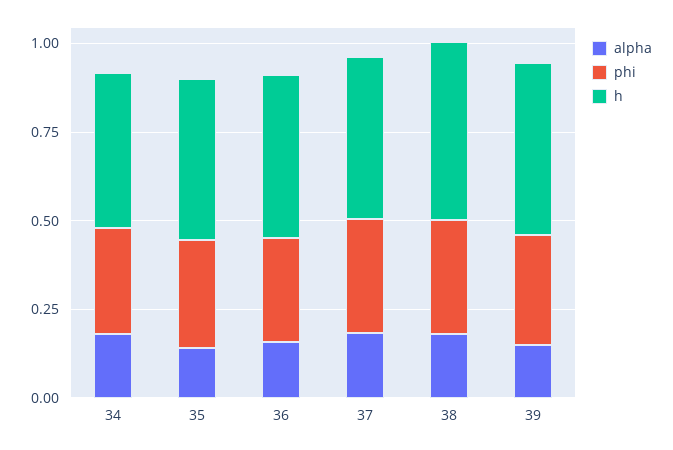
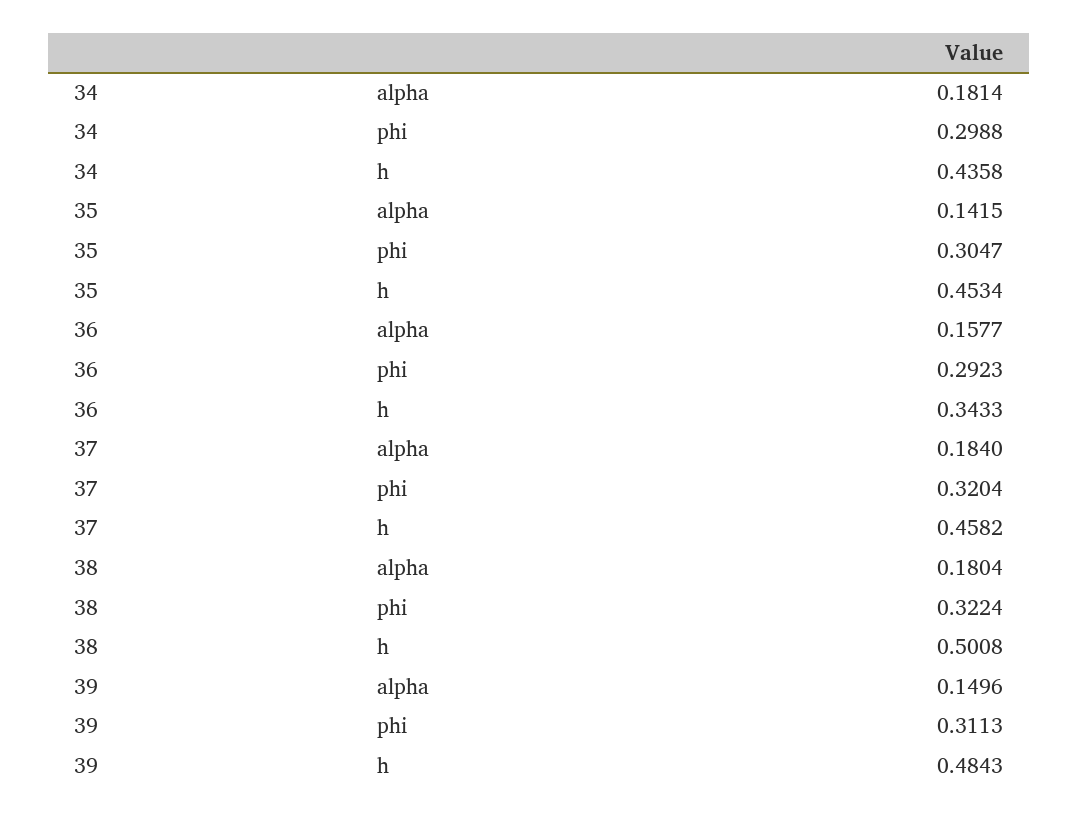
  {
    "alpha": {
      "34": 0.1814,
      "35": 0.1415,
      "36": 0.1577,
      "37": 0.184,
      "38": 0.1804,
      "39": 0.1496
    },
    "phi": {
      "34": 0.2988,
      "35": 0.3047,
      "36": 0.2923,
      "37": 0.3204,
      "38": 0.3224,
      "39": 0.3113
    },
    "h": {
      "34": 0.4358,
      "35": 0.4534,
-     "36": 0.45,
+     "36": 0.3433,
      "37": 0.4582,
      "38": 0.5008,
      "39": 0.4843
    }
  }

